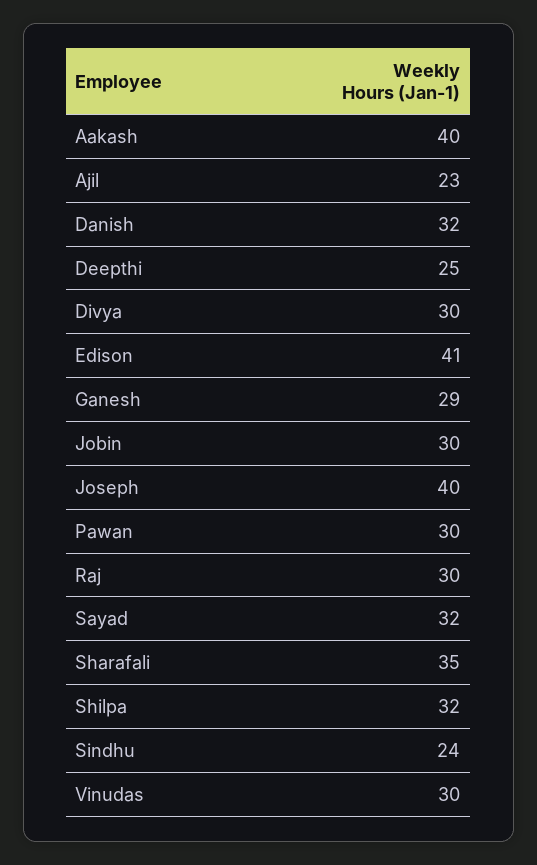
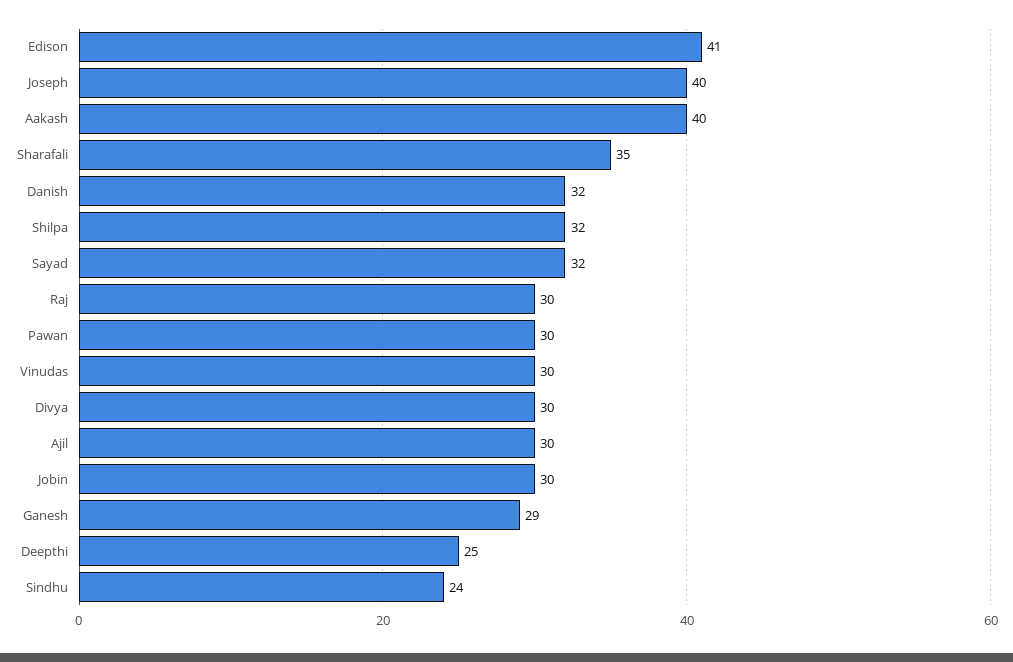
  {
    "Aakash": 40,
-   "Ajil": 23,
+   "Ajil": 30,
    "Danish": 32,
    "Deepthi": 25,
    "Divya": 30,
    "Edison": 41,
    "Ganesh": 29,
    "Jobin": 30,
    "Joseph": 40,
    "Pawan": 30,
    "Raj": 30,
    "Sayad": 32,
    "Sharafali": 35,
    "Shilpa": 32,
    "Sindhu": 24,
    "Vinudas": 30
  }

